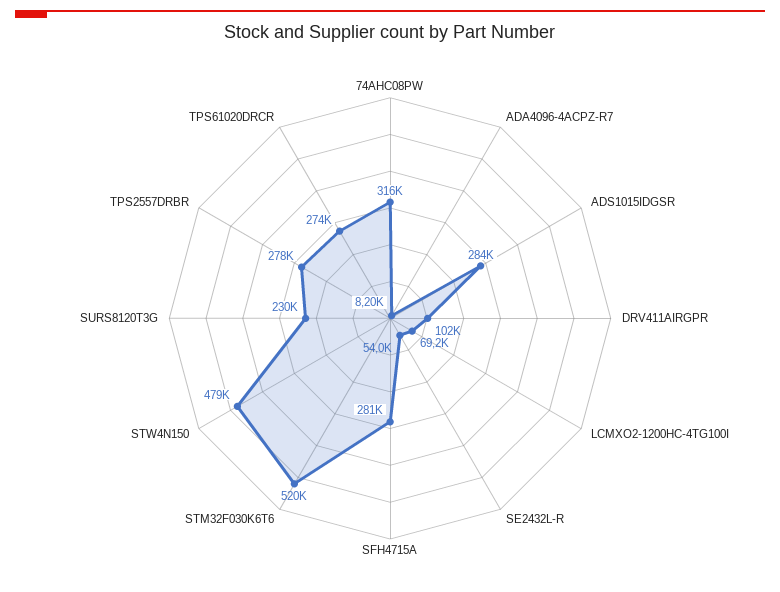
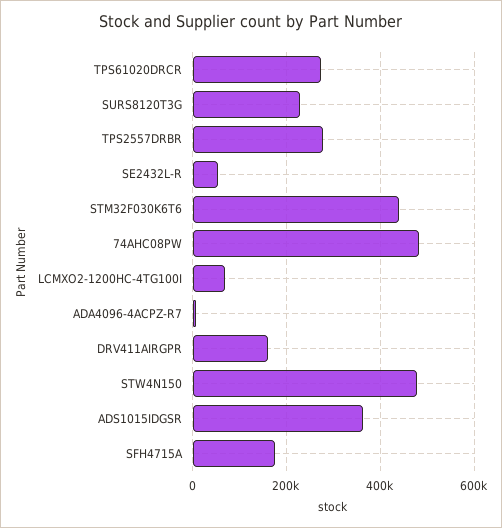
  {
-   "74AHC08PW": 316000,
+   "74AHC08PW": 480000,
    "ADA4096-4ACPZ-R7": 8200,
-   "ADS1015IDGSR": 284000,
+   "ADS1015IDGSR": 360000,
-   "DRV411AIRGPR": 102000,
+   "DRV411AIRGPR": 160000,
    "LCMXO2-1200HC-4TG100I": 69200,
    "SE2432L-R": 54000,
-   "SFH4715A": 281000,
+   "SFH4715A": 180000,
-   "STM32F030K6T6": 520000,
+   "STM32F030K6T6": 440000,
    "STW4N150": 479000,
    "SURS8120T3G": 230000,
    "TPS2557DRBR": 278000,
    "TPS61020DRCR": 274000
  }

